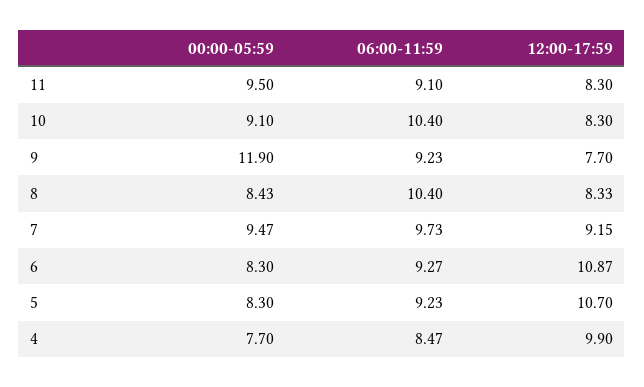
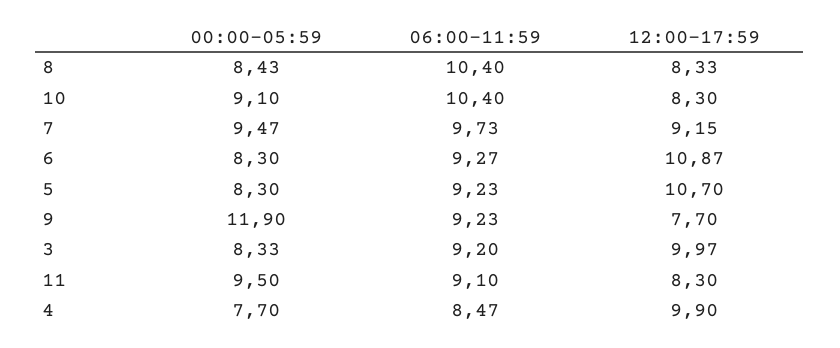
  {
    "00:00-05:59": {
      "11": 9.5,
      "10": 9.1,
      "9": 11.9,
      "8": 8.43,
      "7": 9.47,
      "6": 8.3,
      "5": 8.3,
-     "4": 7.7
+     "4": 7.7,
+     "3": 8.33
    },
    "06:00-11:59": {
      "11": 9.1,
      "10": 10.4,
      "9": 9.23,
      "8": 10.4,
      "7": 9.73,
      "6": 9.27,
      "5": 9.23,
-     "4": 8.47
+     "4": 8.47,
+     "3": 9.2
    },
    "12:00-17:59": {
      "11": 8.3,
      "10": 8.3,
      "9": 7.7,
      "8": 8.33,
      "7": 9.15,
      "6": 10.87,
      "5": 10.7,
-     "4": 9.9
+     "4": 9.9,
+     "3": 9.97
    }
  }

